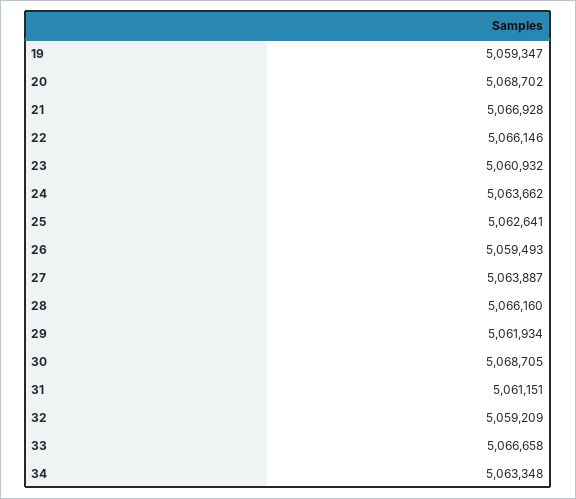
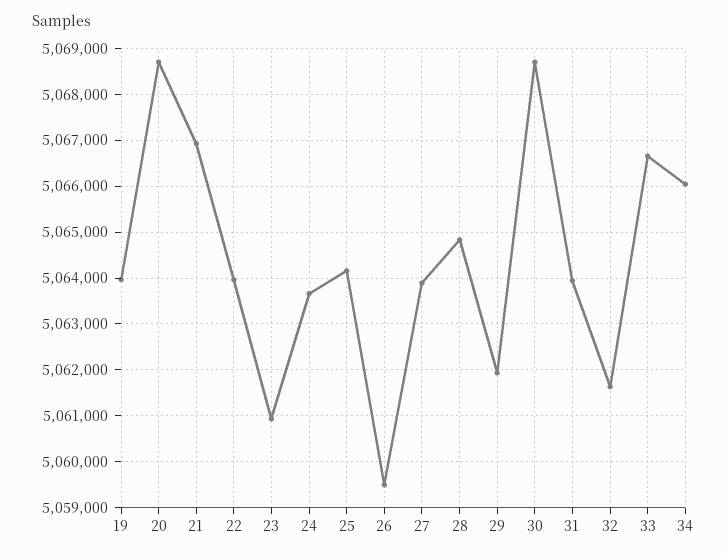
  {
-   "19": 5059347,
+   "19": 5064000,
    "20": 5068702,
    "21": 5066928,
-   "22": 5066146,
+   "22": 5064000,
    "23": 5060932,
    "24": 5063662,
-   "25": 5062641,
+   "25": 5064200,
    "26": 5059493,
    "27": 5063887,
-   "28": 5066160,
+   "28": 5064800,
    "29": 5061934,
    "30": 5068705,
-   "31": 5061151,
+   "31": 5064000,
-   "32": 5059209,
+   "32": 5061600,
    "33": 5066658,
-   "34": 5063348
+   "34": 5066000
  }

